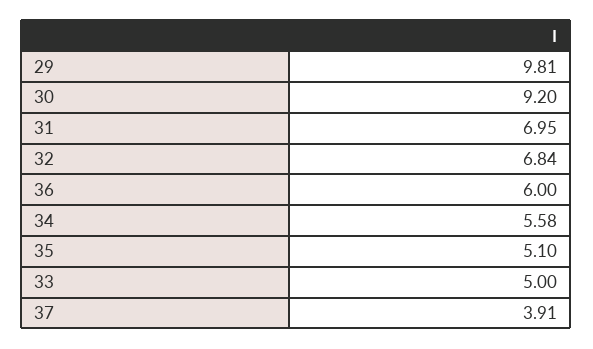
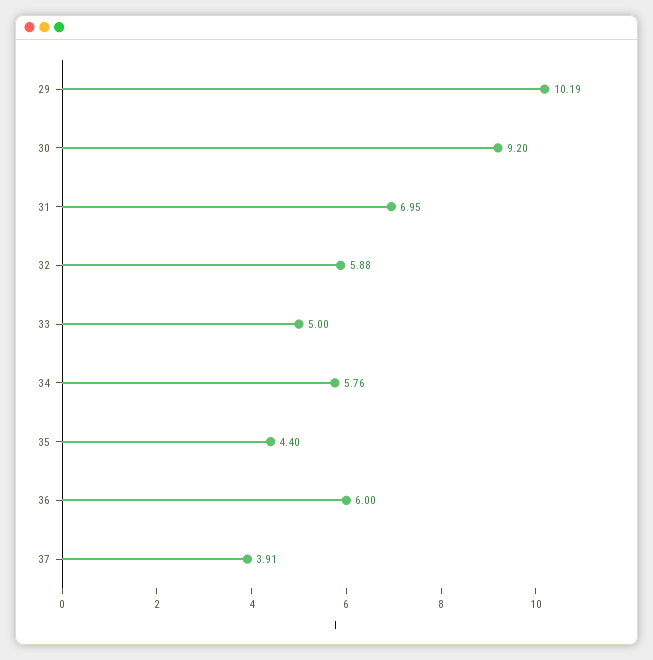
  {
-   "29": 9.81,
+   "29": 10.19,
    "30": 9.2,
    "31": 6.95,
-   "32": 6.84,
+   "32": 5.88,
    "36": 6,
-   "34": 5.58,
+   "34": 5.76,
-   "35": 5.1,
+   "35": 4.4,
    "33": 5,
    "37": 3.91
  }

